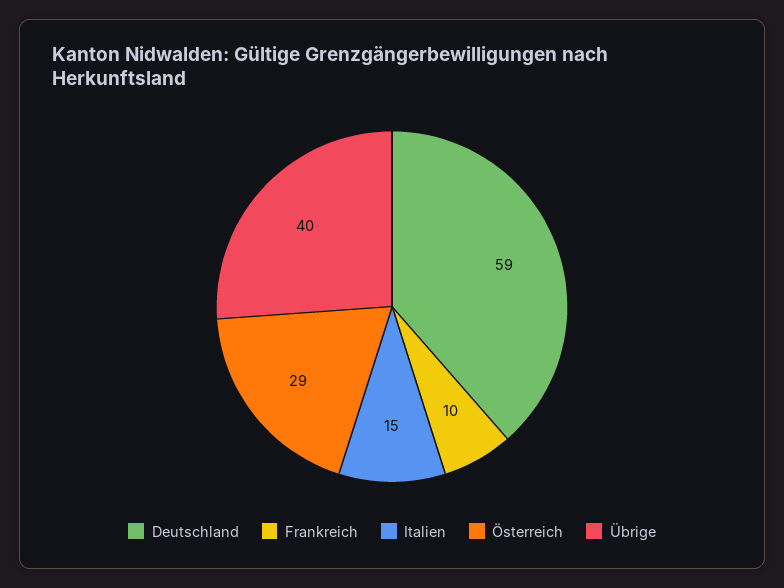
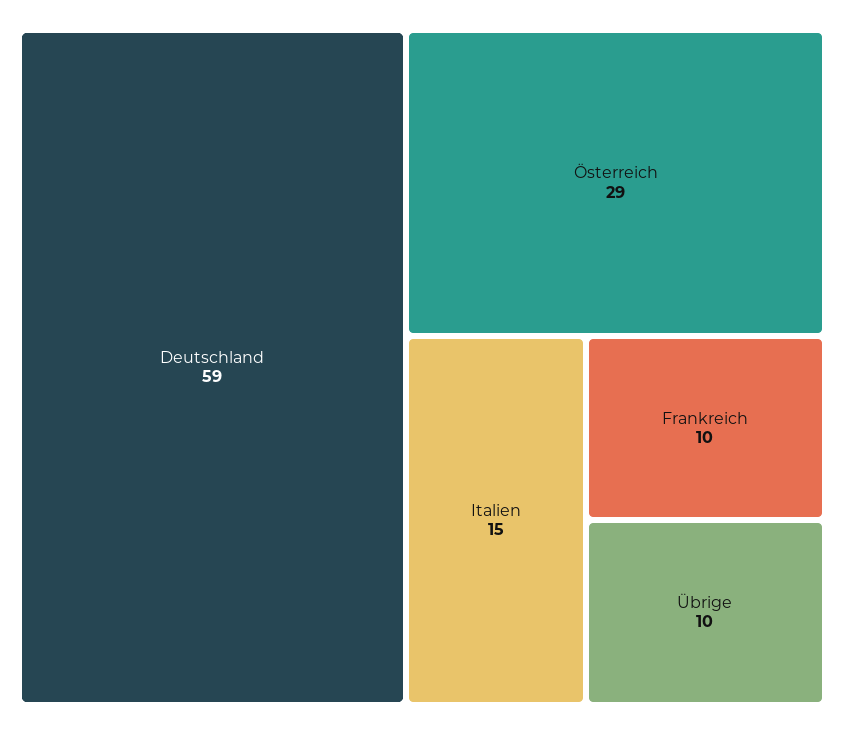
  {
    "Deutschland": 59,
    "Frankreich": 10,
    "Italien": 15,
    "Österreich": 29,
-   "Übrige": 40
+   "Übrige": 10
  }

